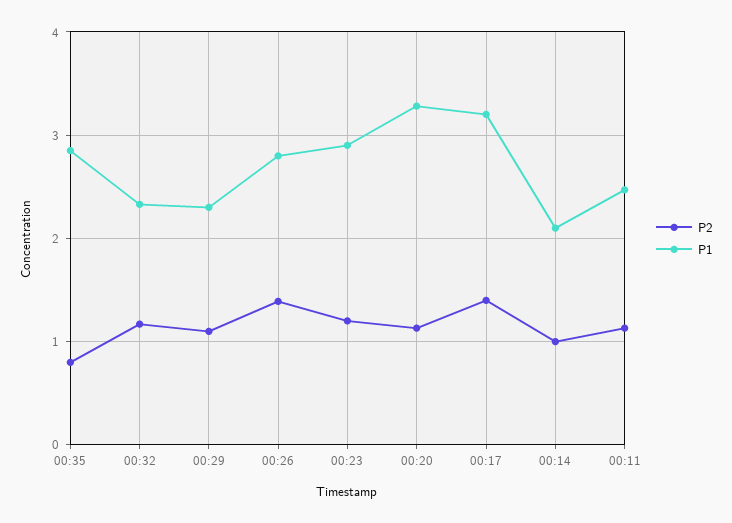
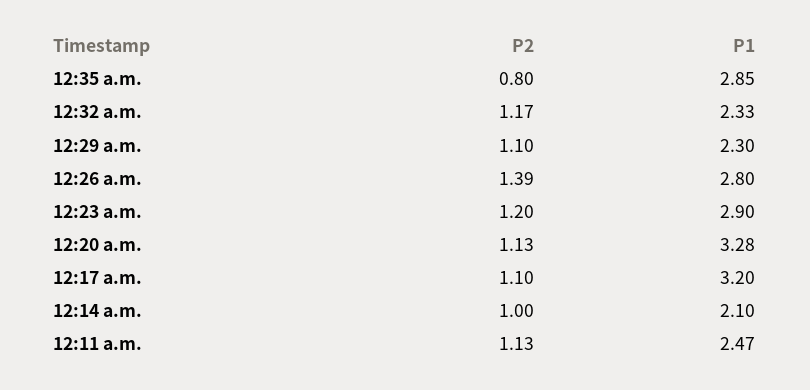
  {
    "P2": {
      "00:35": 0.8,
      "00:32": 1.17,
      "00:29": 1.1,
      "00:26": 1.39,
      "00:23": 1.2,
      "00:20": 1.13,
-     "00:17": 1.4,
+     "00:17": 1.1,
      "00:14": 1,
      "00:11": 1.13
    },
    "P1": {
      "00:35": 2.85,
      "00:32": 2.33,
      "00:29": 2.3,
      "00:26": 2.8,
      "00:23": 2.9,
      "00:20": 3.28,
      "00:17": 3.2,
      "00:14": 2.1,
      "00:11": 2.47
    }
  }

